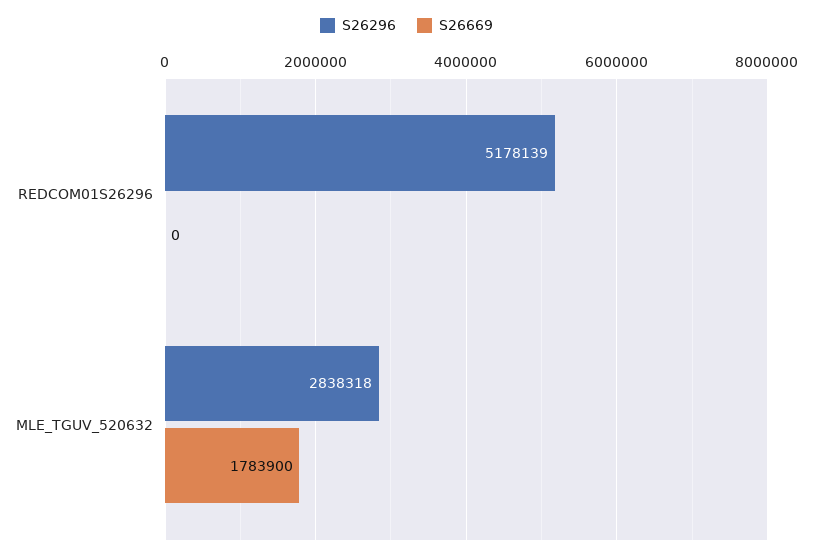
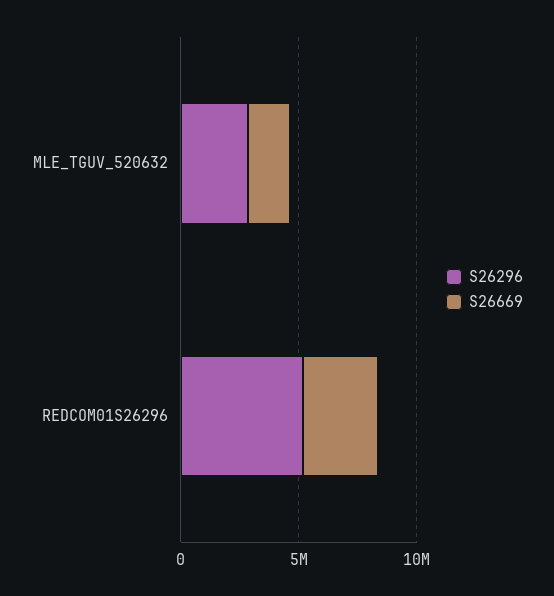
  {
    "S26296": {
      "REDCOM01S26296": 5178139,
      "MLE_TGUV_520632": 2838318
    },
    "S26669": {
-     "REDCOM01S26296": 0,
+     "REDCOM01S26296": 3000000,
      "MLE_TGUV_520632": 1783900
    }
  }

